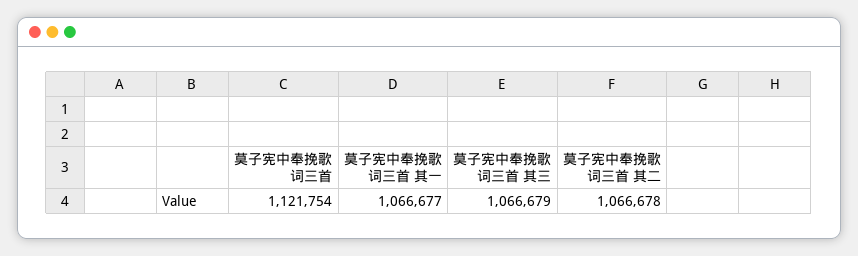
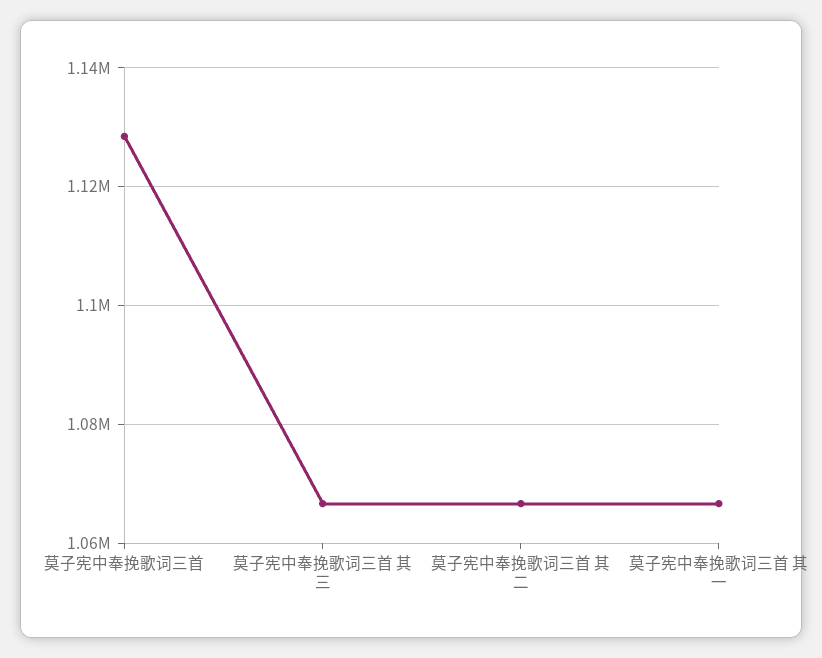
  {
-   "莫子宪中奉挽歌词三首": 1121754,
+   "莫子宪中奉挽歌词三首": 1128000,
    "莫子宪中奉挽歌词三首 其一": 1066677,
    "莫子宪中奉挽歌词三首 其三": 1066679,
    "莫子宪中奉挽歌词三首 其二": 1066678
  }

